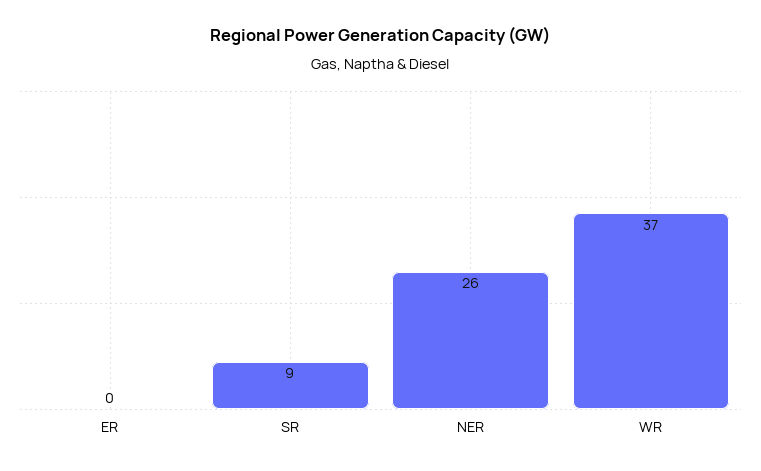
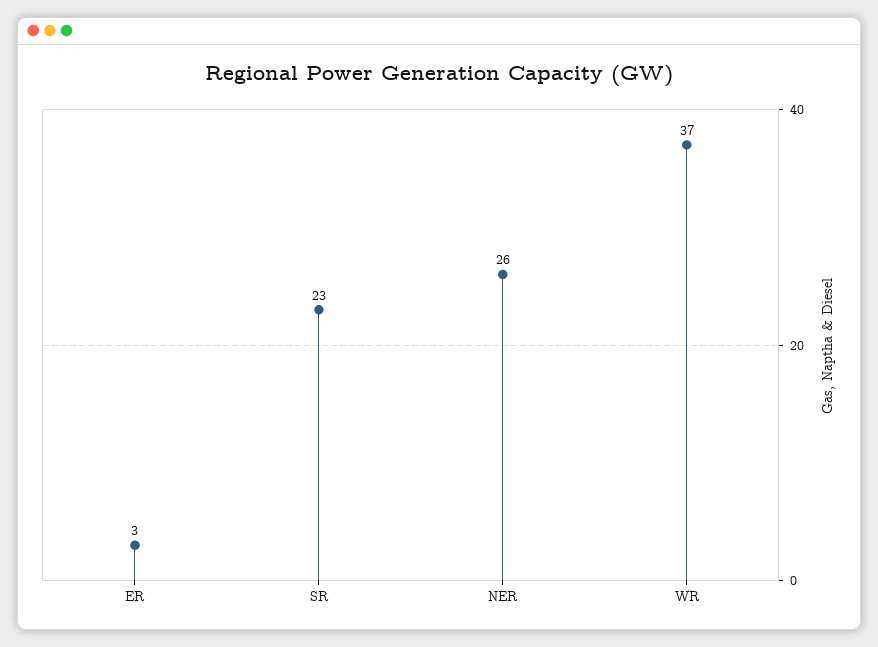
  {
-   "ER": 0,
+   "ER": 3,
-   "SR": 9,
+   "SR": 23,
    "NER": 26,
    "WR": 37
  }

